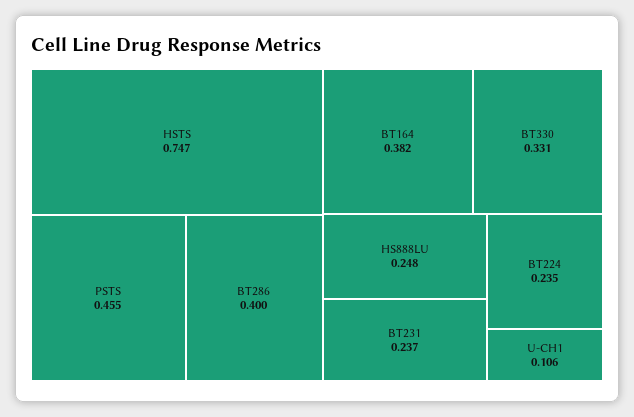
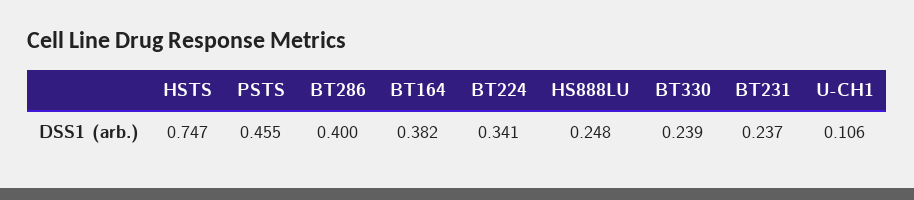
  {
    "HSTS": 0.747,
    "PSTS": 0.455,
    "BT286": 0.4,
    "BT164": 0.382,
-   "BT330": 0.331,
+   "BT330": 0.239,
    "HS888LU": 0.248,
    "BT231": 0.237,
-   "BT224": 0.235,
+   "BT224": 0.341,
    "U-CH1": 0.106
  }

